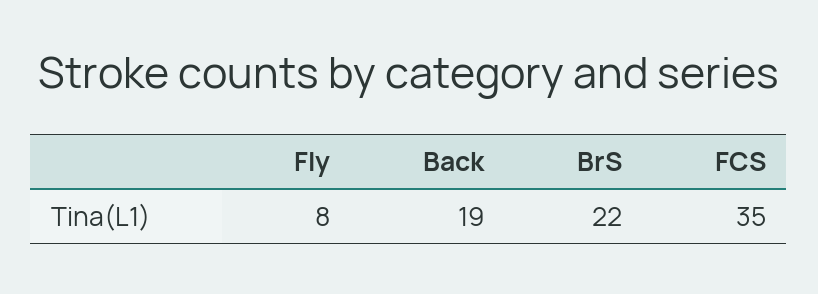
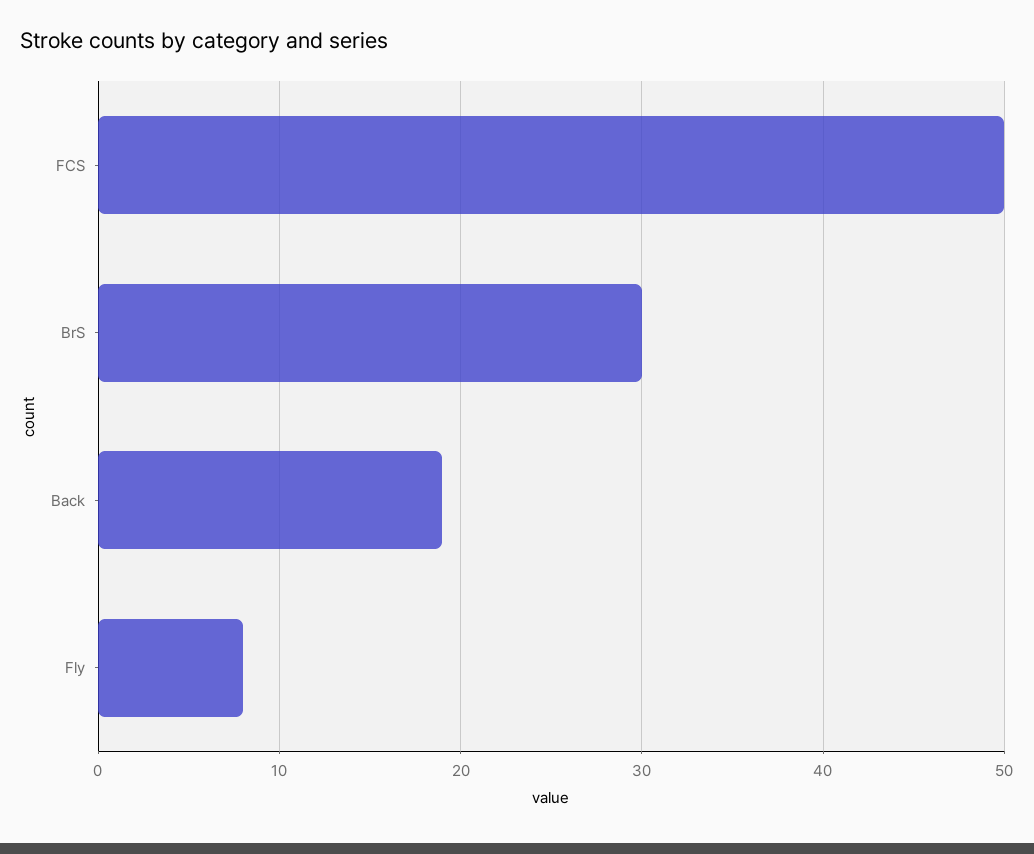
  {
    "Fly": 8,
    "Back": 19,
-   "BrS": 22,
+   "BrS": 30,
-   "FCS": 35
+   "FCS": 50
  }

